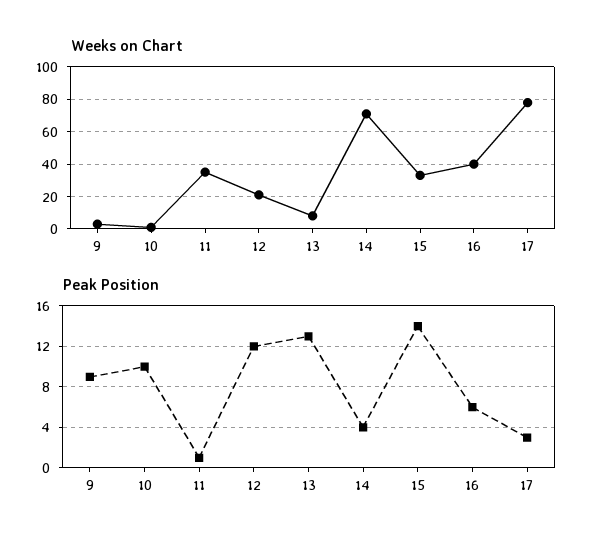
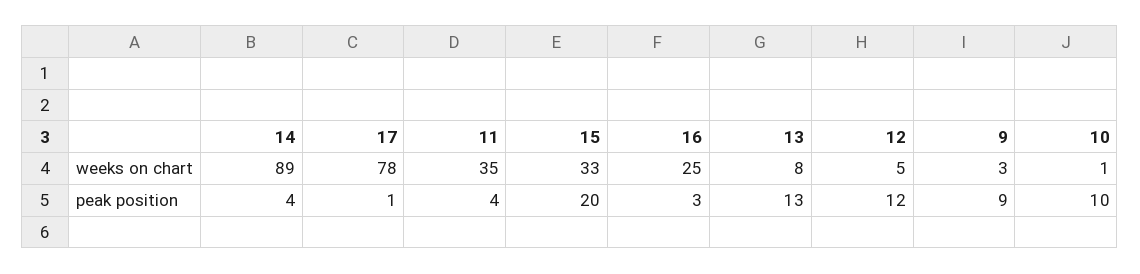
  {
    "Weeks on Chart": {
      "9": 3,
      "10": 1,
      "11": 35,
-     "12": 20,
+     "12": 5,
      "13": 8,
-     "14": 70,
+     "14": 89,
      "15": 33,
-     "16": 40,
+     "16": 25,
      "17": 78
    },
    "Peak Position": {
      "9": 9,
      "10": 10,
-     "11": 1,
+     "11": 4,
      "12": 12,
      "13": 13,
      "14": 4,
-     "15": 14,
+     "15": 20,
-     "16": 6,
+     "16": 3,
-     "17": 3
+     "17": 1
    }
  }

